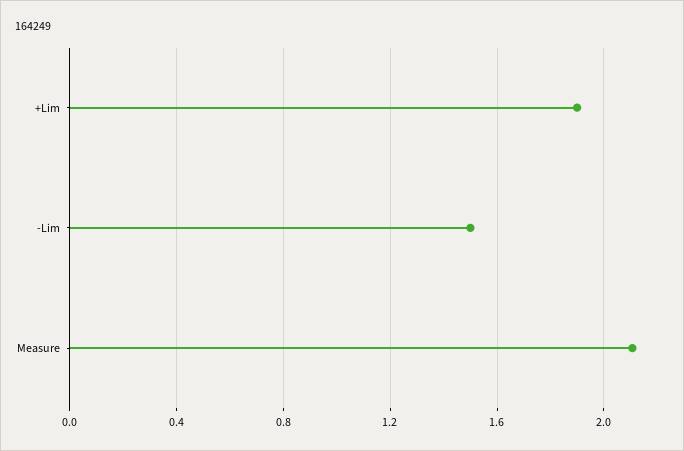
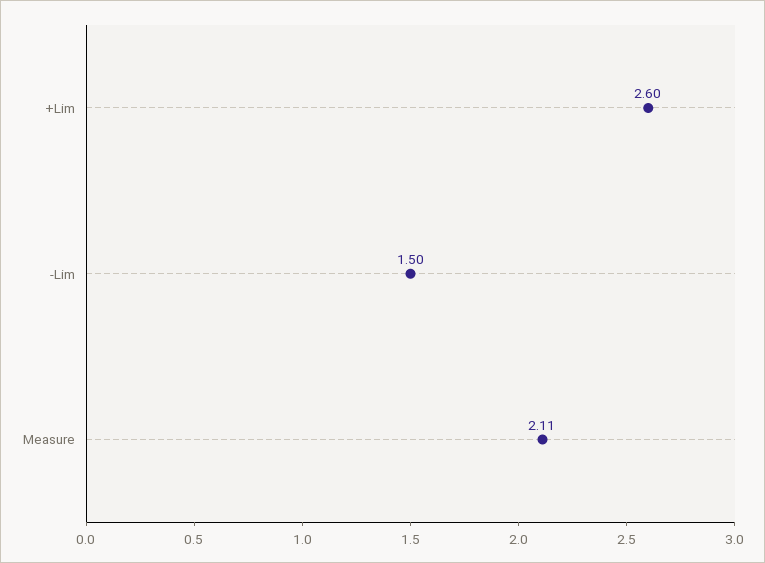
  {
-   "+Lim": 1.9,
+   "+Lim": 2.6,
    "-Lim": 1.5,
    "Measure": 2.11
  }

